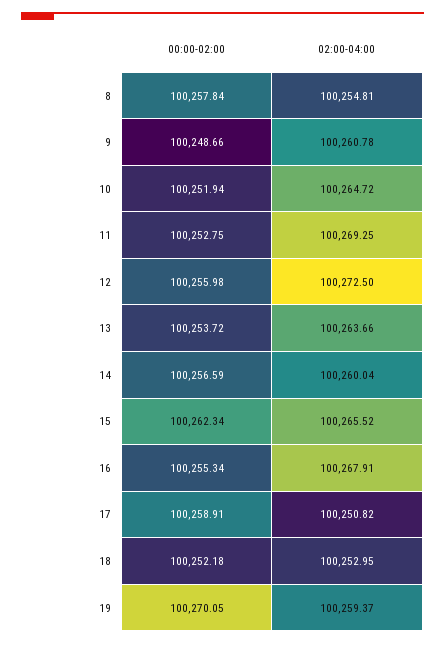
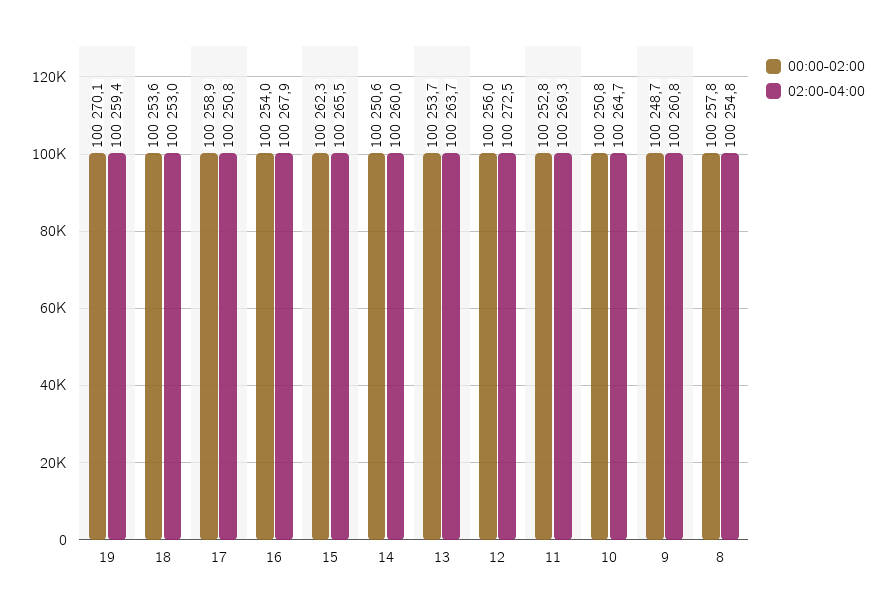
  {
    "00:00-02:00": {
      "8": 100257.84,
      "9": 100248.66,
-     "10": 100251.94,
+     "10": 100250.8,
      "11": 100252.75,
      "12": 100255.98,
      "13": 100253.72,
-     "14": 100256.59,
+     "14": 100250.6,
      "15": 100262.34,
-     "16": 100255.34,
+     "16": 100254,
      "17": 100258.91,
-     "18": 100252.18,
+     "18": 100253.6,
      "19": 100270.05
    },
    "02:00-04:00": {
      "8": 100254.81,
      "9": 100260.78,
      "10": 100264.72,
      "11": 100269.25,
      "12": 100272.5,
      "13": 100263.66,
      "14": 100260.04,
      "15": 100265.52,
      "16": 100267.91,
      "17": 100250.82,
      "18": 100252.95,
      "19": 100259.37
    }
  }

